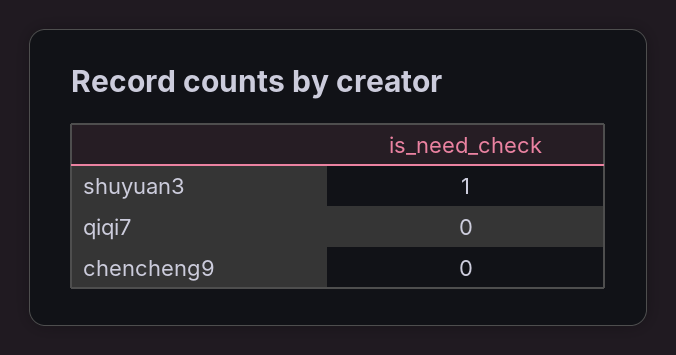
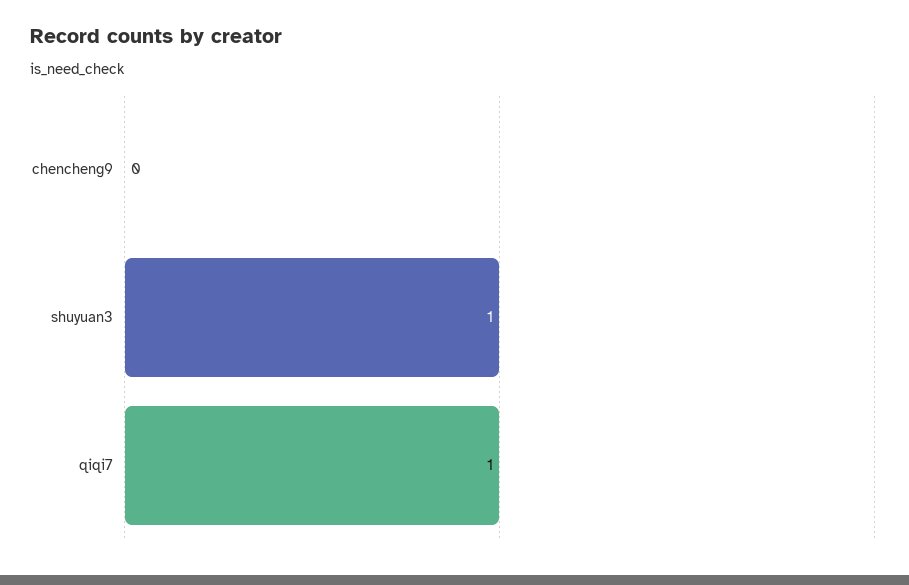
  {
    "shuyuan3": 1,
-   "qiqi7": 0,
+   "qiqi7": 1,
    "chencheng9": 0
  }

